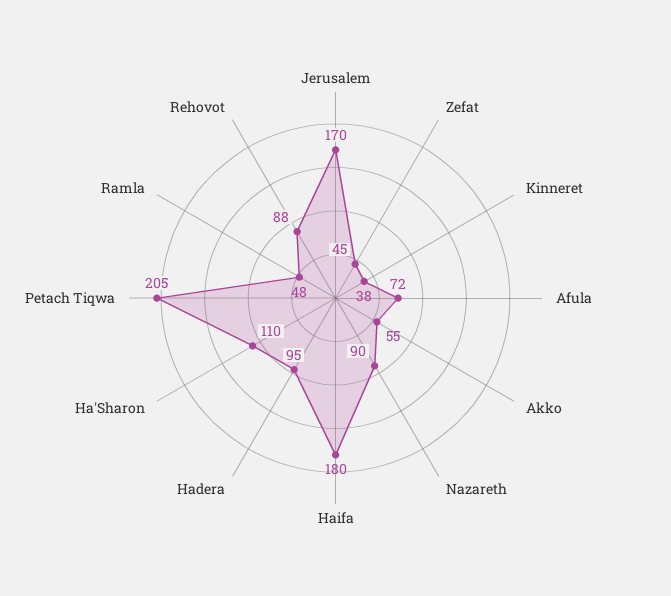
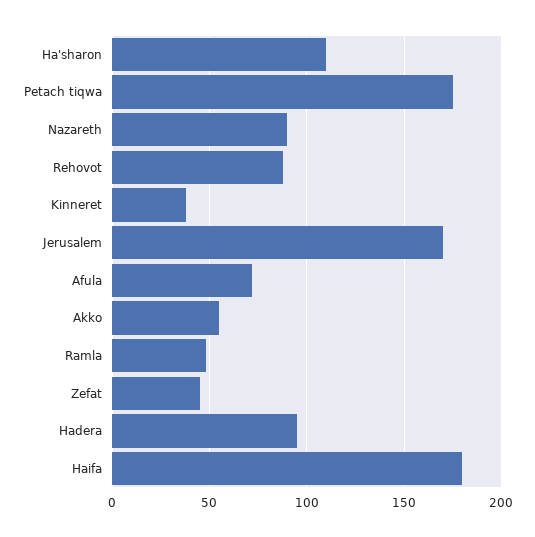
  {
    "Jerusalem": 170,
    "Zefat": 45,
    "Kinneret": 38,
    "Afula": 72,
    "Akko": 55,
    "Nazareth": 90,
    "Haifa": 180,
    "Hadera": 95,
    "Ha'Sharon": 110,
-   "Petach Tiqwa": 205,
+   "Petach Tiqwa": 175,
    "Ramla": 48,
    "Rehovot": 88
  }

